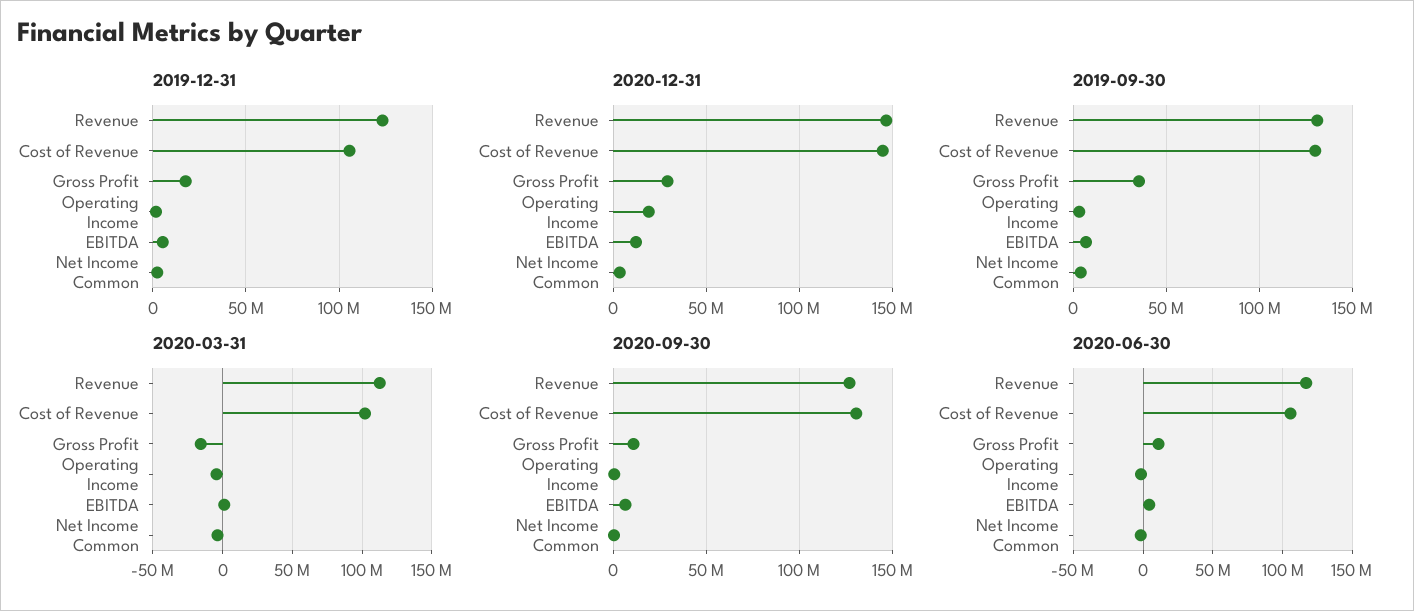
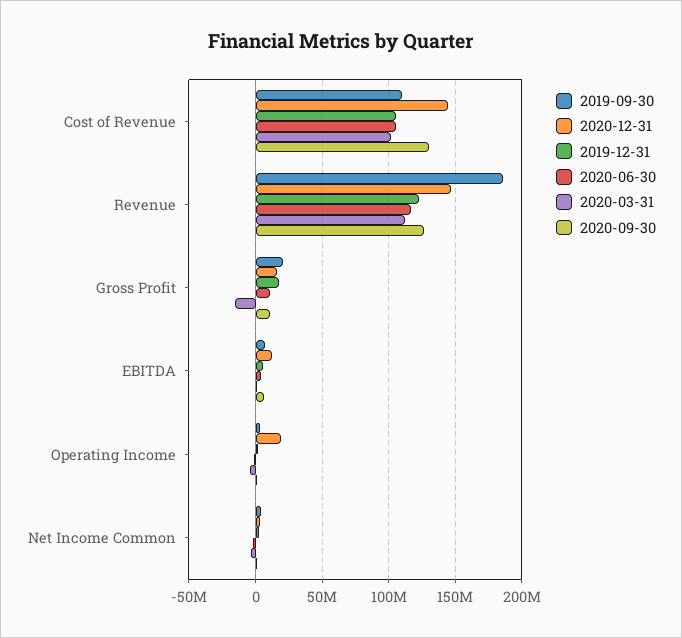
  {
    "2019-12-31": {
      "Revenue": 125000000,
      "Cost of Revenue": 105000000,
      "Gross Profit": 20000000,
      "Operating Income": 0,
      "EBITDA": 5000000,
      "Net Income Common": 0
    },
    "2020-12-31": {
      "Revenue": 145000000,
      "Cost of Revenue": 145000000,
-     "Gross Profit": 30000000,
+     "Gross Profit": 15000000,
      "Operating Income": 20000000,
      "EBITDA": 10000000,
      "Net Income Common": 5000000
    },
    "2019-09-30": {
-     "Revenue": 130000000,
+     "Revenue": 185000000,
-     "Cost of Revenue": 130000000,
+     "Cost of Revenue": 110000000,
-     "Gross Profit": 35000000,
+     "Gross Profit": 20000000,
      "Operating Income": 5000000,
      "EBITDA": 5000000,
      "Net Income Common": 5000000
    },
    "2020-03-31": {
      "Revenue": 115000000,
      "Cost of Revenue": 100000000,
      "Gross Profit": -15000000,
      "Operating Income": -5000000,
      "EBITDA": 0,
      "Net Income Common": -5000000
    },
    "2020-09-30": {
      "Revenue": 125000000,
      "Cost of Revenue": 130000000,
      "Gross Profit": 10000000,
      "Operating Income": 0,
      "EBITDA": 5000000,
      "Net Income Common": 0
    },
    "2020-06-30": {
      "Revenue": 115000000,
      "Cost of Revenue": 105000000,
      "Gross Profit": 10000000,
      "Operating Income": 0,
      "EBITDA": 5000000,
      "Net Income Common": 0
    }
  }

